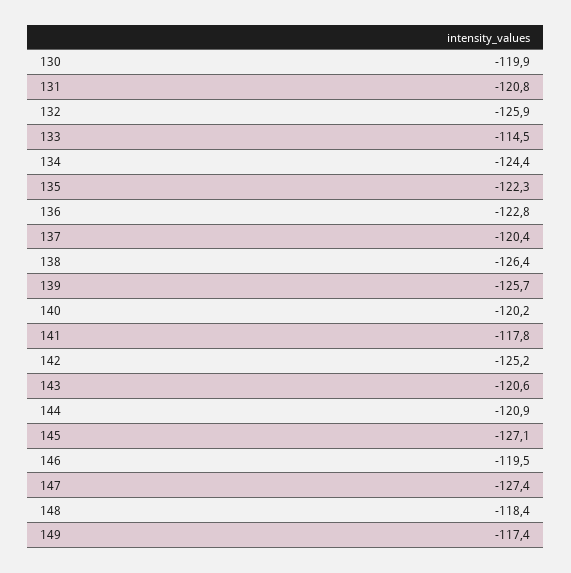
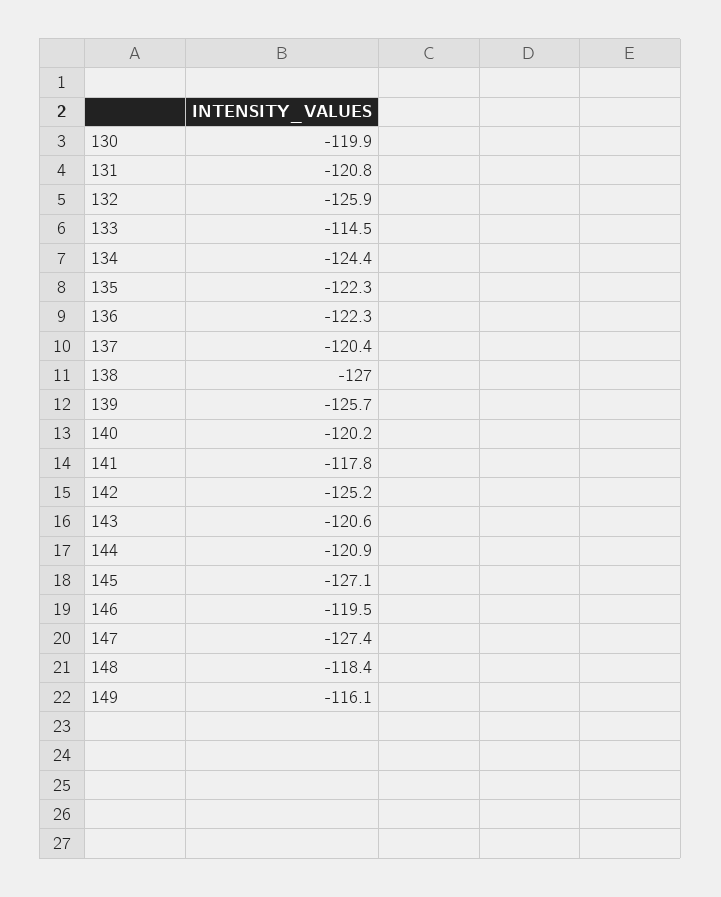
  {
    "130": -119.9,
    "131": -120.8,
    "132": -125.9,
    "133": -114.5,
    "134": -124.4,
    "135": -122.3,
-   "136": -122.8,
+   "136": -122.3,
    "137": -120.4,
-   "138": -126.4,
+   "138": -127,
    "139": -125.7,
    "140": -120.2,
    "141": -117.8,
    "142": -125.2,
    "143": -120.6,
    "144": -120.9,
    "145": -127.1,
    "146": -119.5,
    "147": -127.4,
    "148": -118.4,
-   "149": -117.4
+   "149": -116.1
  }

